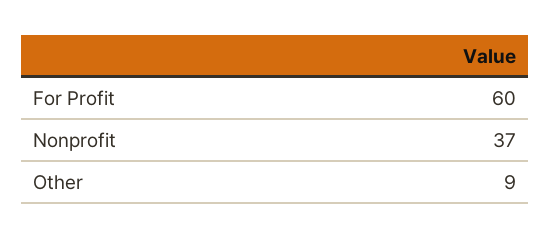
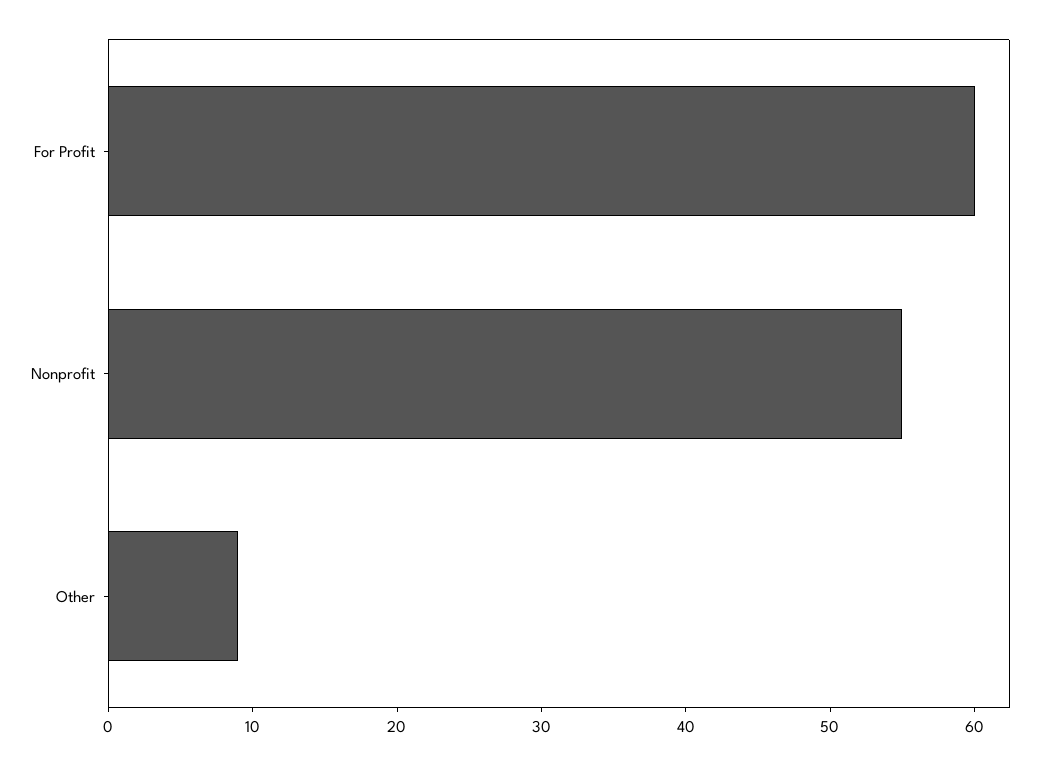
  {
    "For Profit": 60,
-   "Nonprofit": 37,
+   "Nonprofit": 55,
    "Other": 9
  }

